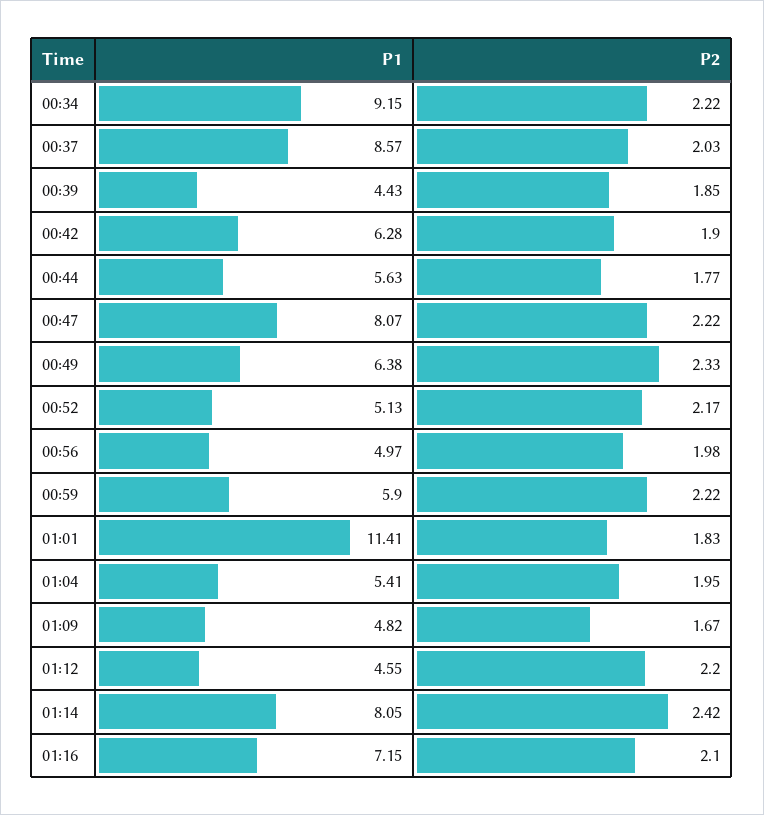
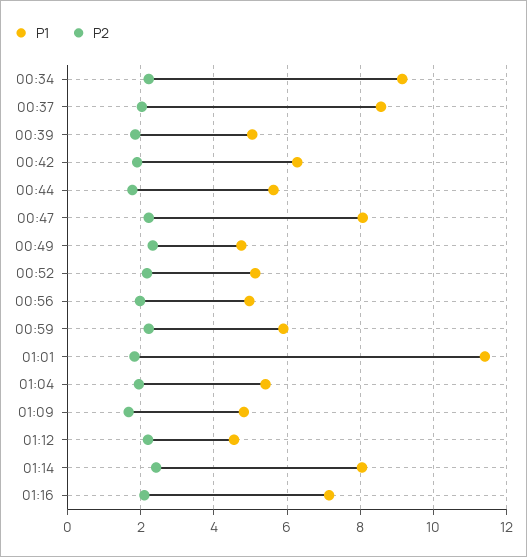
  {
    "P1": {
      "00:34": 9.15,
      "00:37": 8.57,
-     "00:39": 4.43,
+     "00:39": 5,
      "00:42": 6.28,
      "00:44": 5.63,
      "00:47": 8.07,
-     "00:49": 6.38,
+     "00:49": 4.8,
      "00:52": 5.13,
      "00:56": 4.97,
      "00:59": 5.9,
      "01:01": 11.41,
      "01:04": 5.41,
      "01:09": 4.82,
      "01:12": 4.55,
      "01:14": 8.05,
      "01:16": 7.15
    },
    "P2": {
      "00:34": 2.22,
      "00:37": 2.03,
      "00:39": 1.85,
      "00:42": 1.9,
      "00:44": 1.77,
      "00:47": 2.22,
      "00:49": 2.33,
      "00:52": 2.17,
      "00:56": 1.98,
      "00:59": 2.22,
      "01:01": 1.83,
      "01:04": 1.95,
      "01:09": 1.67,
      "01:12": 2.2,
      "01:14": 2.42,
      "01:16": 2.1
    }
  }

